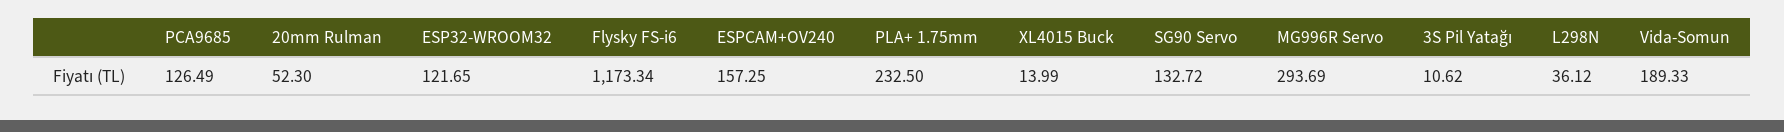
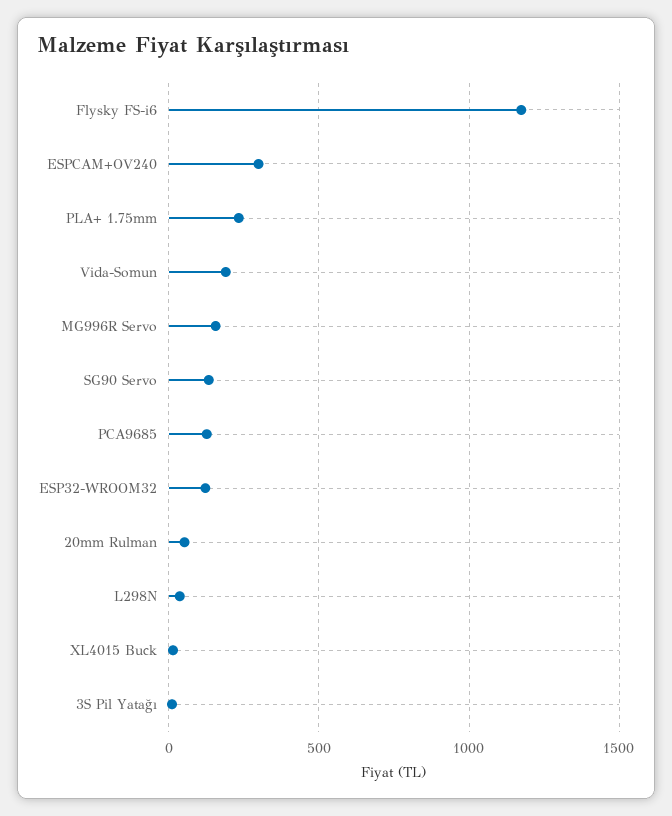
  {
    "PCA9685": 126.49,
    "20mm Rulman": 52.3,
    "ESP32-WROOM32": 121.65,
    "Flysky FS-i6": 1173.34,
-   "ESPCAM+OV240": 157.25,
+   "ESPCAM+OV240": 300,
    "PLA+ 1.75mm": 232.5,
    "XL4015 Buck": 13.99,
    "SG90 Servo": 132.72,
-   "MG996R Servo": 293.69,
+   "MG996R Servo": 150,
    "3S Pil Yatağı": 10.62,
    "L298N": 36.12,
    "Vida-Somun": 189.33
  }

